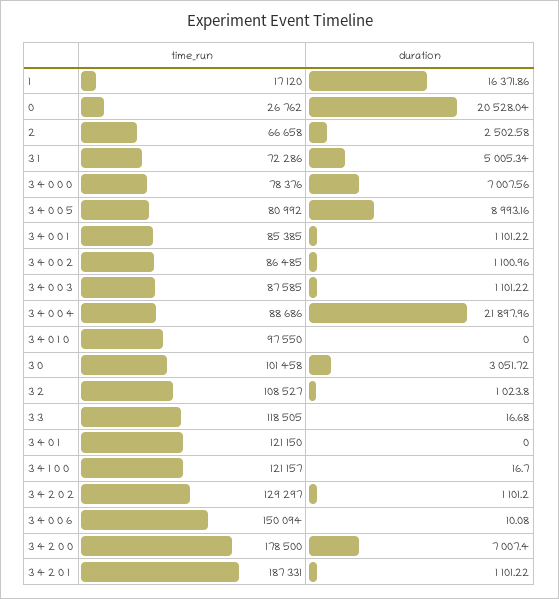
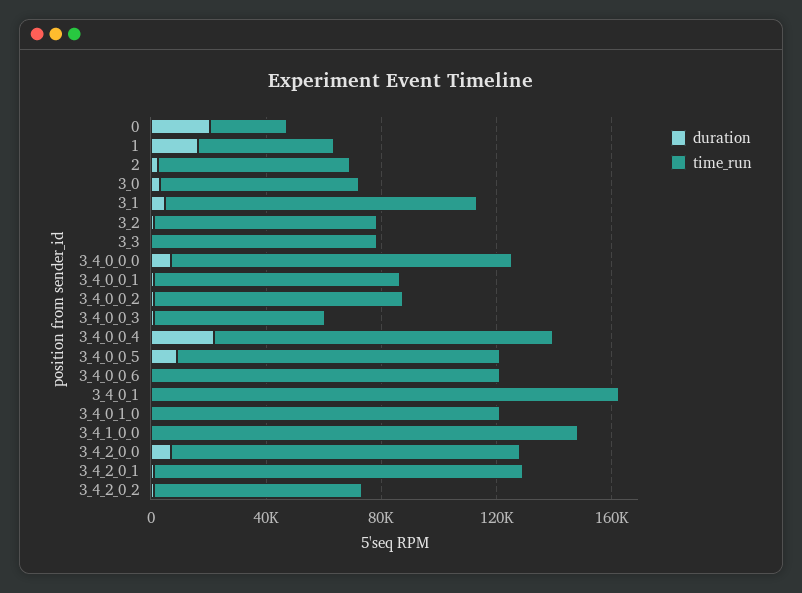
  {
    "time_run": {
-     "1": 17120,
+     "1": 50000,
      "0": 26762,
      "2": 66658,
-     "3 1": 72286,
+     "3 1": 110000,
-     "3 4 0 0 0": 78376,
+     "3 4 0 0 0": 120000,
-     "3 4 0 0 5": 80992,
+     "3 4 0 0 5": 110000,
      "3 4 0 0 1": 85385,
      "3 4 0 0 2": 86485,
-     "3 4 0 0 3": 87585,
+     "3 4 0 0 3": 60000,
-     "3 4 0 0 4": 88686,
+     "3 4 0 0 4": 120000,
-     "3 4 0 1 0": 97550,
+     "3 4 0 1 0": 120000,
-     "3 0": 101458,
+     "3 0": 70000,
-     "3 2": 108527,
+     "3 2": 80000,
-     "3 3": 118505,
+     "3 3": 80000,
-     "3 4 0 1": 121150,
+     "3 4 0 1": 160000,
-     "3 4 1 0 0": 121157,
+     "3 4 1 0 0": 150000,
-     "3 4 2 0 2": 129297,
+     "3 4 2 0 2": 70000,
-     "3 4 0 0 6": 150094,
+     "3 4 0 0 6": 120000,
-     "3 4 2 0 0": 178500,
+     "3 4 2 0 0": 120000,
-     "3 4 2 0 1": 187331
+     "3 4 2 0 1": 130000
    },
    "duration": {
      "1": 16371.86,
      "0": 20528.04,
      "2": 2502.58,
      "3 1": 5005.34,
      "3 4 0 0 0": 7007.56,
      "3 4 0 0 5": 8993.16,
      "3 4 0 0 1": 1101.22,
      "3 4 0 0 2": 1100.96,
      "3 4 0 0 3": 1101.22,
      "3 4 0 0 4": 21897.96,
      "3 4 0 1 0": 0,
      "3 0": 3051.72,
      "3 2": 1023.8,
      "3 3": 16.68,
      "3 4 0 1": 0,
      "3 4 1 0 0": 16.7,
      "3 4 2 0 2": 1101.2,
      "3 4 0 0 6": 10.08,
      "3 4 2 0 0": 7007.4,
      "3 4 2 0 1": 1101.22
    }
  }

